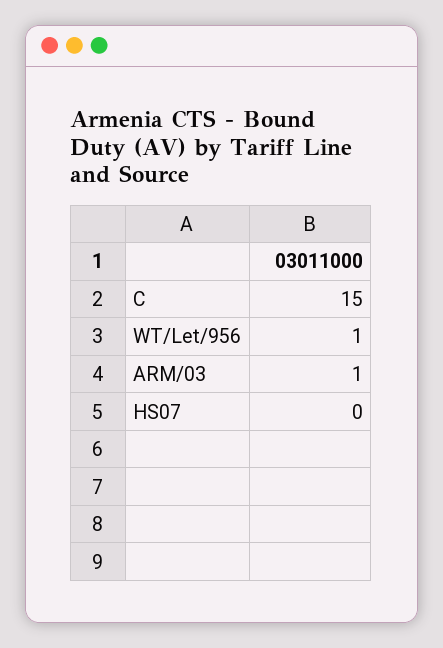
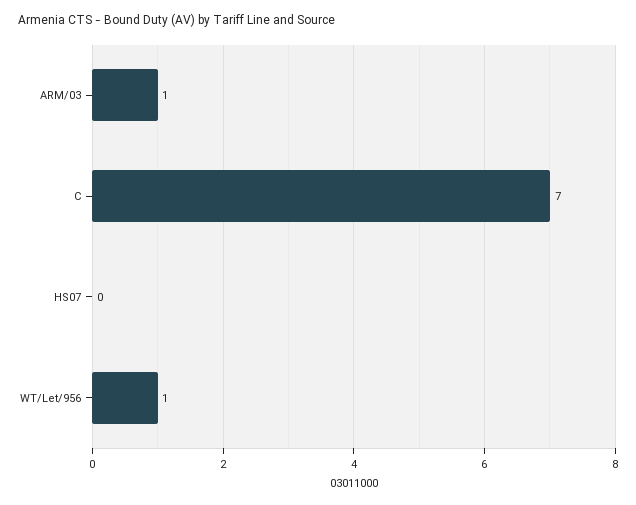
  {
-   "C": 15,
+   "C": 7,
    "WT/Let/956": 1,
    "ARM/03": 1,
    "HS07": 0
  }

